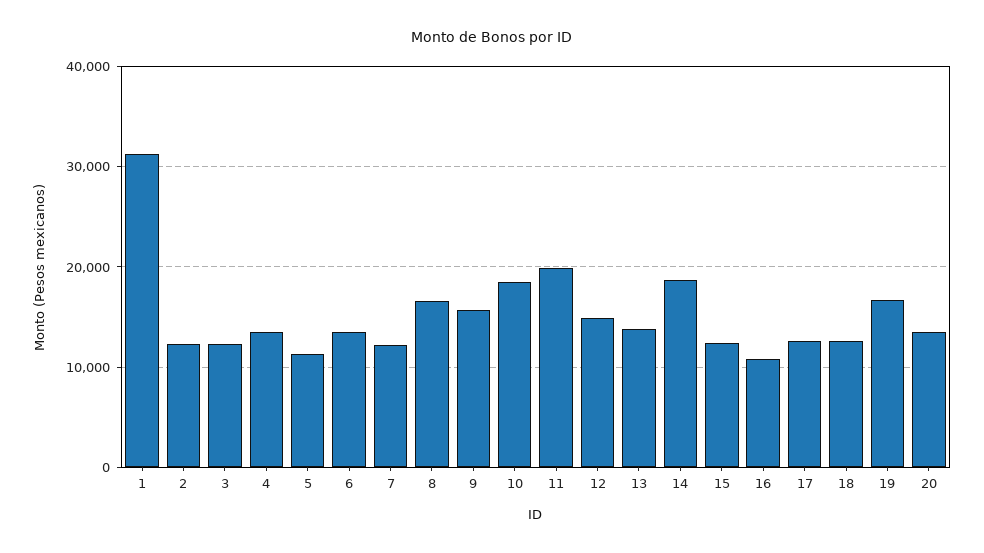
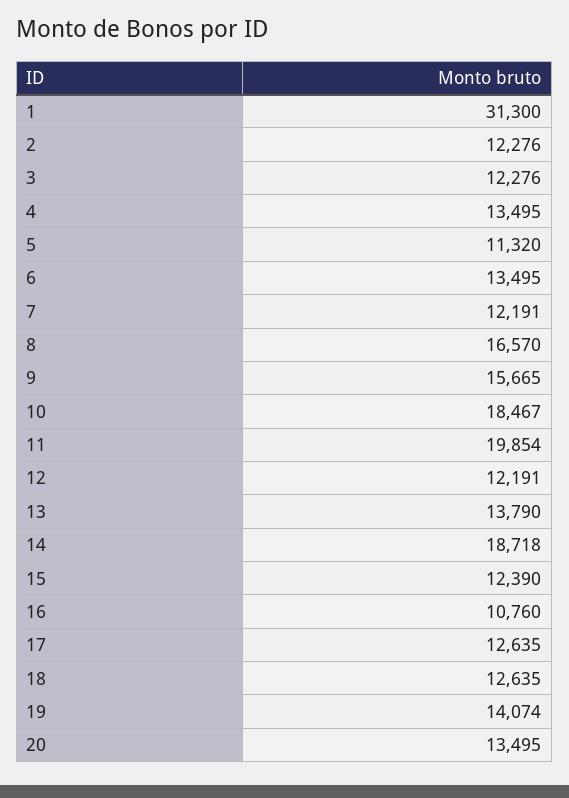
  {
    "1": 31300,
    "2": 12276,
    "3": 12276,
    "4": 13495,
    "5": 11320,
    "6": 13495,
    "7": 12191,
    "8": 16570,
    "9": 15665,
    "10": 18467,
    "11": 19854,
-   "12": 15000,
+   "12": 12191,
    "13": 13790,
    "14": 18718,
    "15": 12390,
    "16": 10760,
    "17": 12635,
    "18": 12635,
-   "19": 17000,
+   "19": 14074,
    "20": 13495
  }

